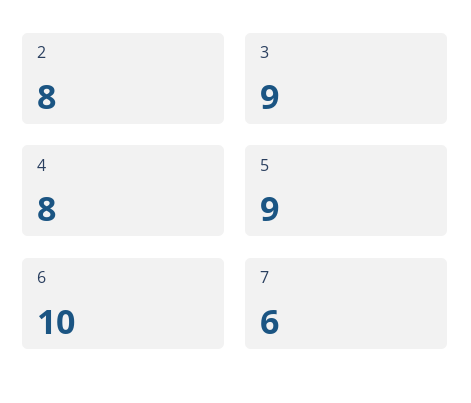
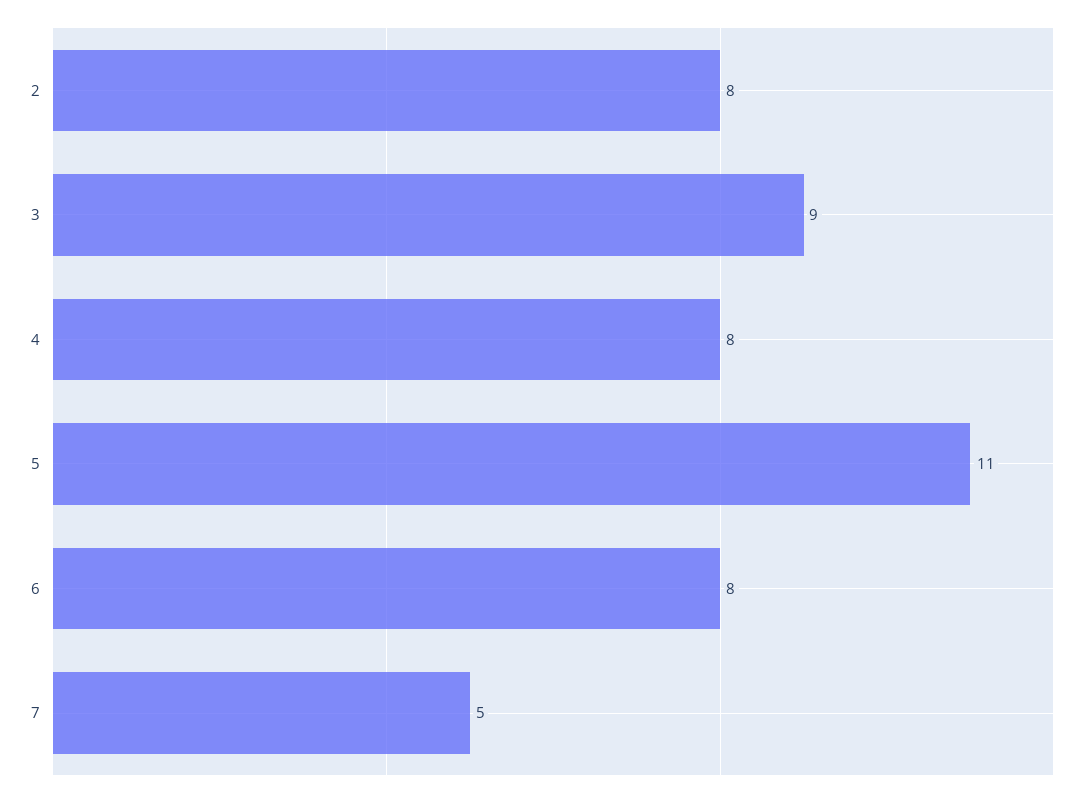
  {
    "2": 8,
    "3": 9,
    "4": 8,
-   "5": 9,
+   "5": 11,
-   "6": 10,
+   "6": 8,
-   "7": 6
+   "7": 5
  }

